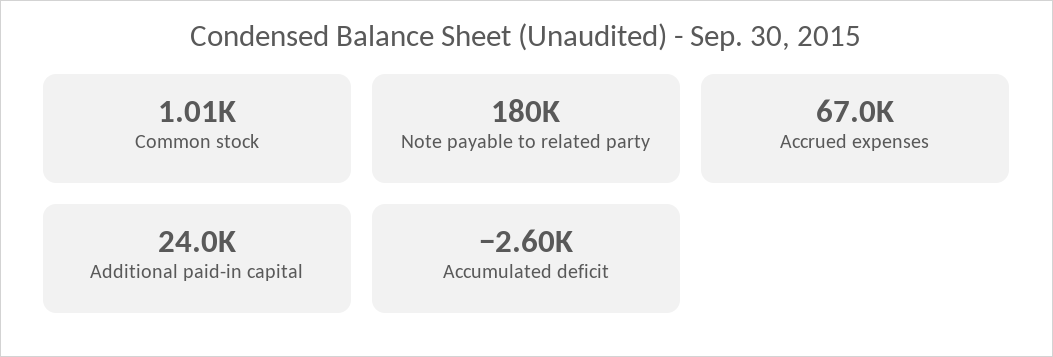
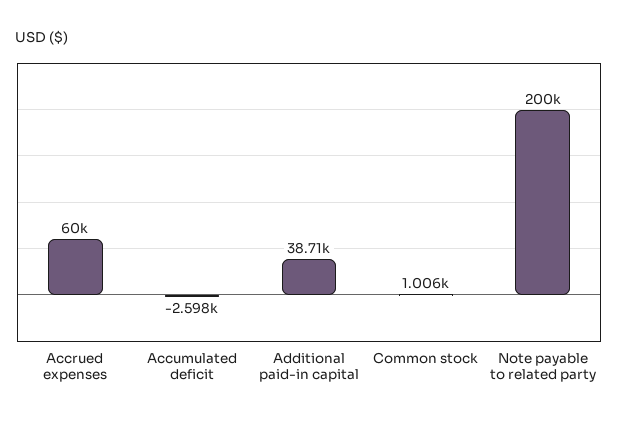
  {
    "Common stock": 1006,
-   "Note payable to related party": 180000,
+   "Note payable to related party": 200000,
-   "Accrued expenses": 67000,
+   "Accrued expenses": 60000,
-   "Additional paid-in capital": 24000,
+   "Additional paid-in capital": 38710,
    "Accumulated deficit": -2598
  }

